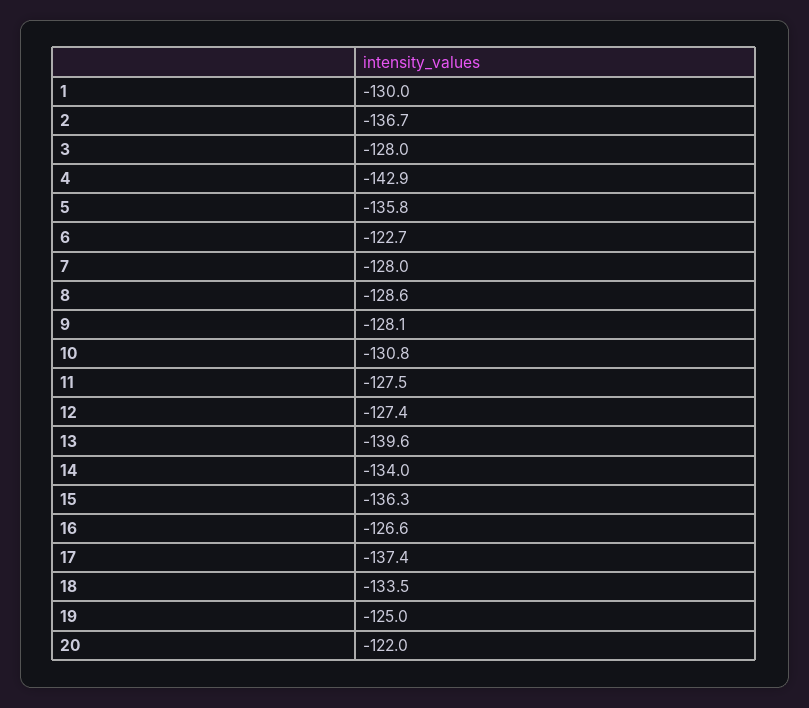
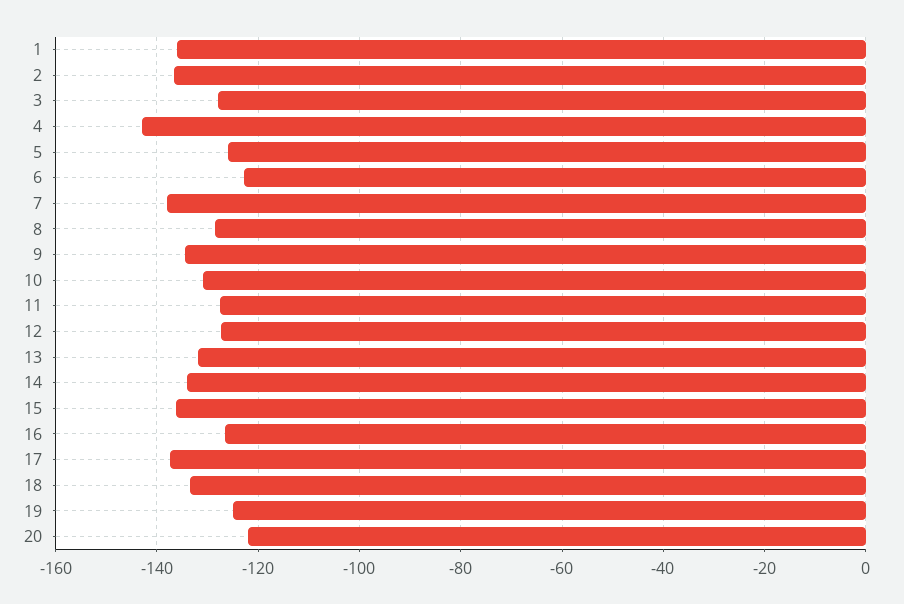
  {
-   "1": -130,
+   "1": -136,
    "2": -136.7,
    "3": -128,
    "4": -142.9,
-   "5": -135.8,
+   "5": -126,
    "6": -122.7,
-   "7": -128,
+   "7": -138,
    "8": -128.6,
-   "9": -128.1,
+   "9": -134,
    "10": -130.8,
    "11": -127.5,
    "12": -127.4,
-   "13": -139.6,
+   "13": -132,
    "14": -134,
    "15": -136.3,
    "16": -126.6,
    "17": -137.4,
    "18": -133.5,
    "19": -125,
    "20": -122
  }

